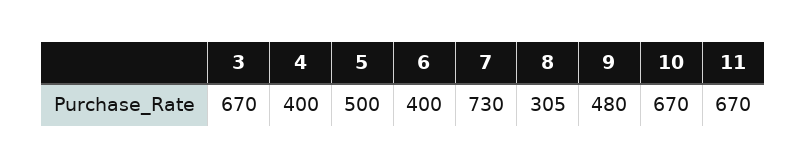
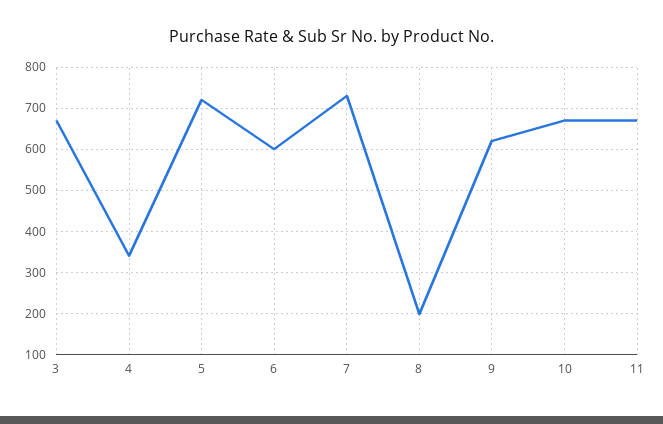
  {
    "3": 670,
-   "4": 400,
+   "4": 340,
-   "5": 500,
+   "5": 720,
-   "6": 400,
+   "6": 600,
    "7": 730,
-   "8": 305,
+   "8": 200,
-   "9": 480,
+   "9": 620,
    "10": 670,
    "11": 670
  }

